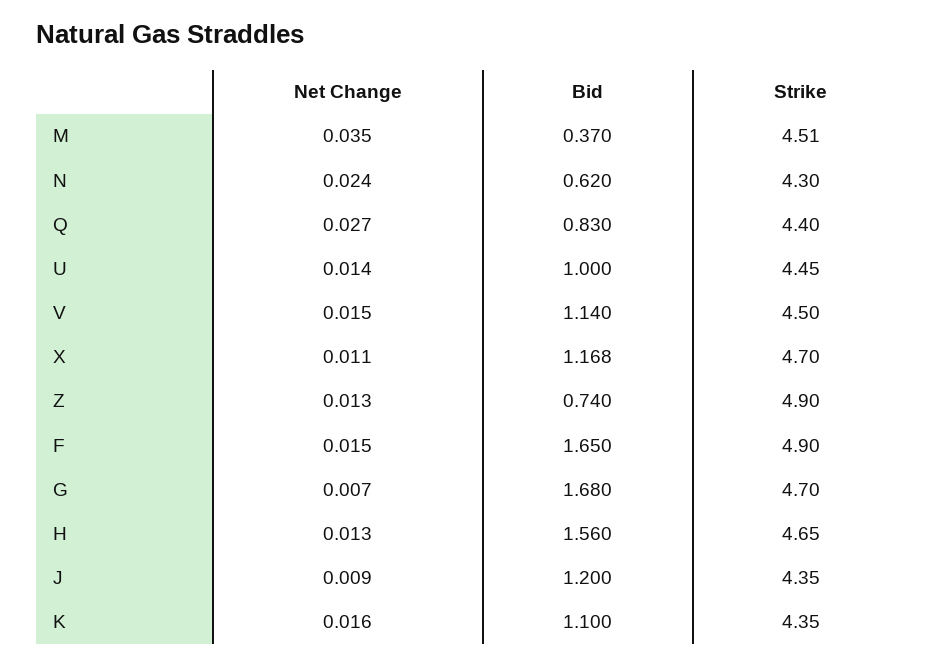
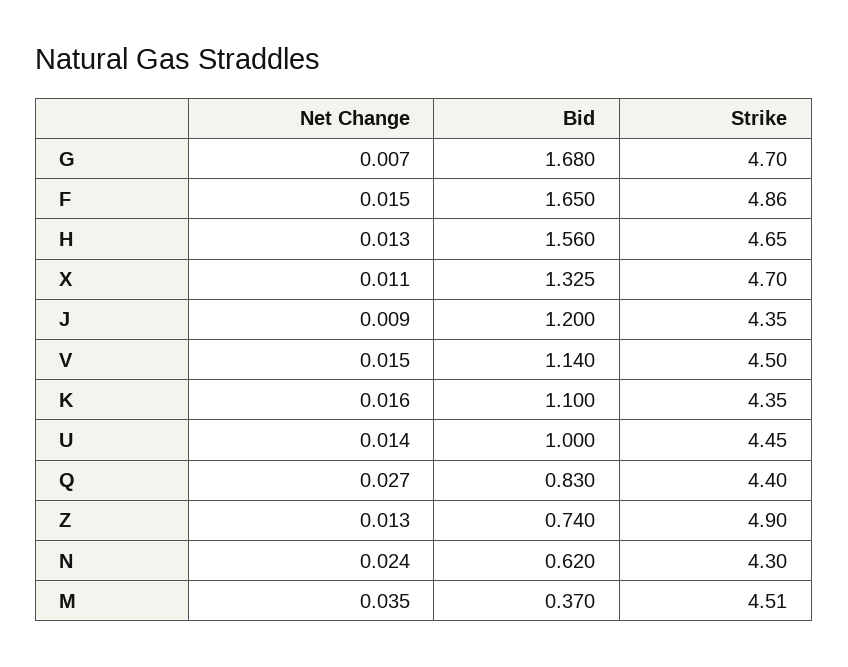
  {
    "Net Change": {
      "M": 0.035,
      "N": 0.024,
      "Q": 0.027,
      "U": 0.014,
      "V": 0.015,
      "X": 0.011,
      "Z": 0.013,
      "F": 0.015,
      "G": 0.007,
      "H": 0.013,
      "J": 0.009,
      "K": 0.016
    },
    "Bid": {
      "M": 0.37,
      "N": 0.62,
      "Q": 0.83,
      "U": 1,
      "V": 1.14,
-     "X": 1.168,
+     "X": 1.325,
      "Z": 0.74,
      "F": 1.65,
      "G": 1.68,
      "H": 1.56,
      "J": 1.2,
      "K": 1.1
    },
    "Strike": {
      "M": 4.51,
      "N": 4.3,
      "Q": 4.4,
      "U": 4.45,
      "V": 4.5,
      "X": 4.7,
      "Z": 4.9,
-     "F": 4.9,
+     "F": 4.86,
      "G": 4.7,
      "H": 4.65,
      "J": 4.35,
      "K": 4.35
    }
  }

